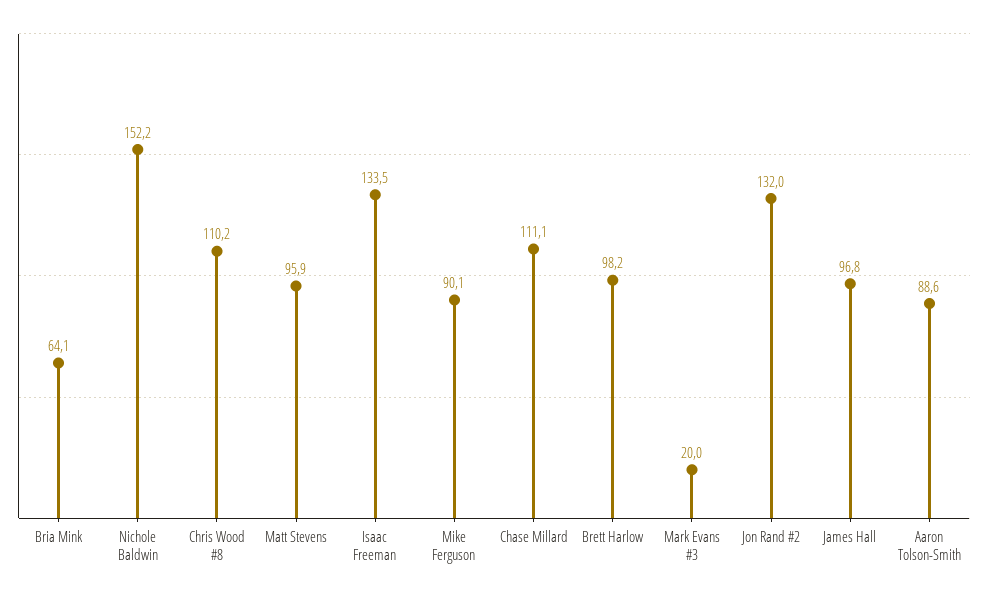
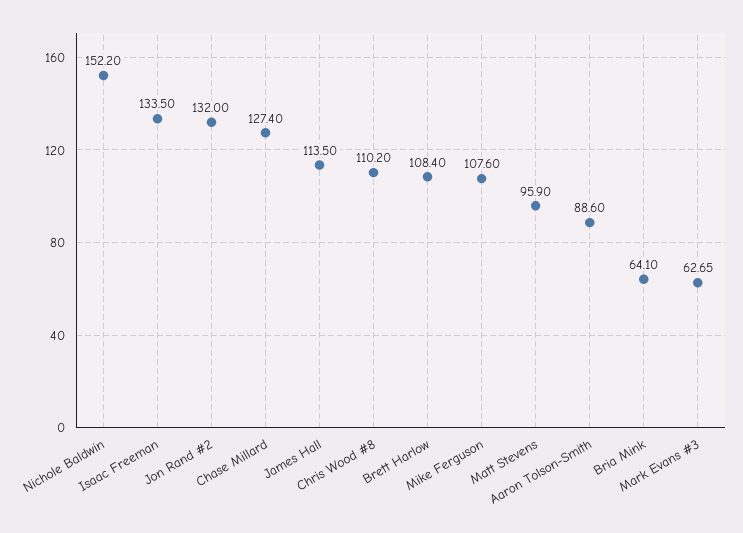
  {
    "Bria Mink": 64.1,
    "Nichole Baldwin": 152.2,
    "Chris Wood #8": 110.2,
    "Matt Stevens": 95.9,
    "Isaac Freeman": 133.5,
-   "Mike Ferguson": 90.1,
+   "Mike Ferguson": 107.6,
-   "Chase Millard": 111.1,
+   "Chase Millard": 127.4,
-   "Brett Harlow": 98.2,
+   "Brett Harlow": 108.4,
-   "Mark Evans #3": 20,
+   "Mark Evans #3": 62.65,
    "Jon Rand #2": 132,
-   "James Hall": 96.8,
+   "James Hall": 113.5,
    "Aaron Tolson-Smith": 88.6
  }

